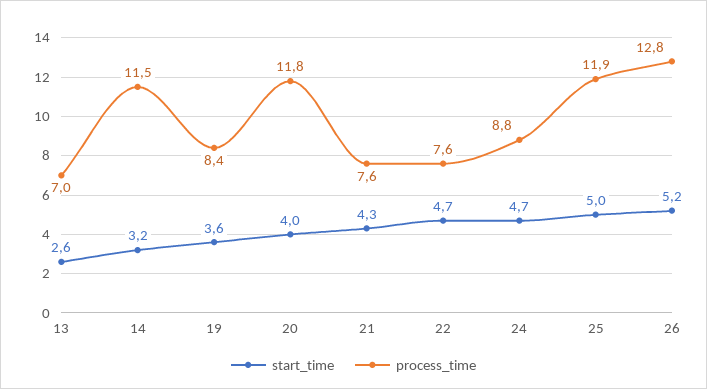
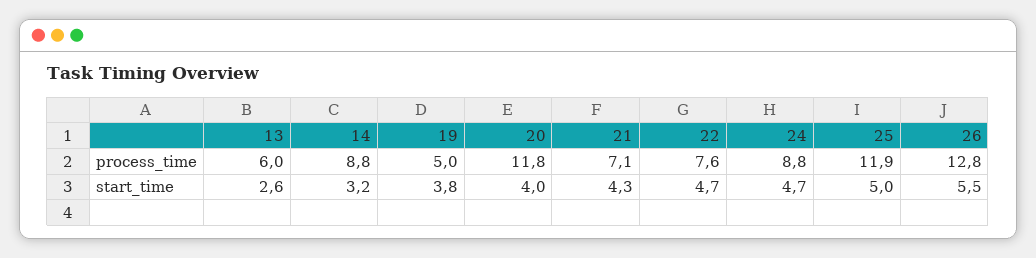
  {
    "start_time": {
      "13": 2.6,
      "14": 3.2,
-     "19": 3.6,
+     "19": 3.8,
      "20": 4,
      "21": 4.3,
      "22": 4.7,
      "24": 4.7,
      "25": 5,
-     "26": 5.2
+     "26": 5.5
    },
    "process_time": {
-     "13": 7,
+     "13": 6,
-     "14": 11.5,
+     "14": 8.8,
-     "19": 8.4,
+     "19": 5,
      "20": 11.8,
-     "21": 7.6,
+     "21": 7.1,
      "22": 7.6,
      "24": 8.8,
      "25": 11.9,
      "26": 12.8
    }
  }

